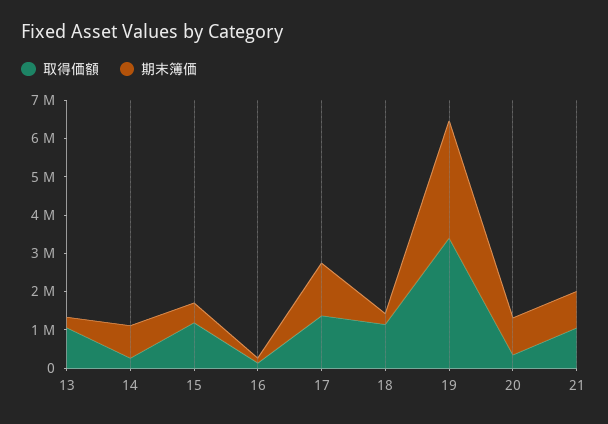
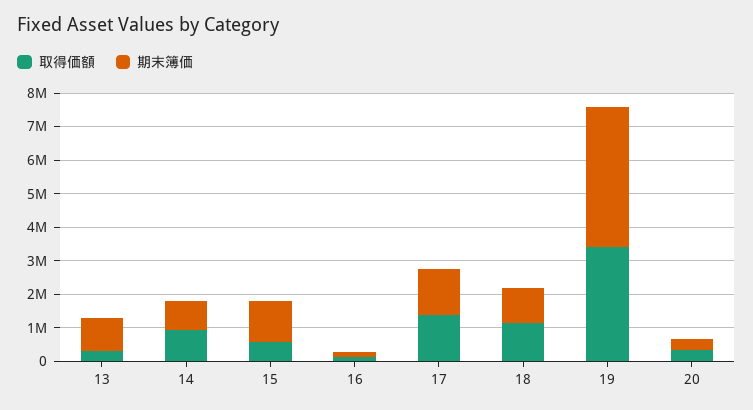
  {
    "取得価額": {
-     "13": 1000000,
+     "13": 250000,
-     "14": 250000,
+     "14": 1000000,
-     "15": 1250000,
+     "15": 500000,
      "16": 250000,
      "17": 1250000,
      "18": 1250000,
      "19": 3500000,
-     "20": 250000,
+     "20": 250000
-     "21": 1000000
    },
    "期末簿価": {
-     "13": 250000,
+     "13": 1000000,
      "14": 750000,
-     "15": 500000,
+     "15": 1250000,
      "16": 250000,
      "17": 1250000,
-     "18": 250000,
+     "18": 1000000,
-     "19": 3000000,
+     "19": 4250000,
-     "20": 1000000,
+     "20": 250000
-     "21": 1000000
    }
  }

